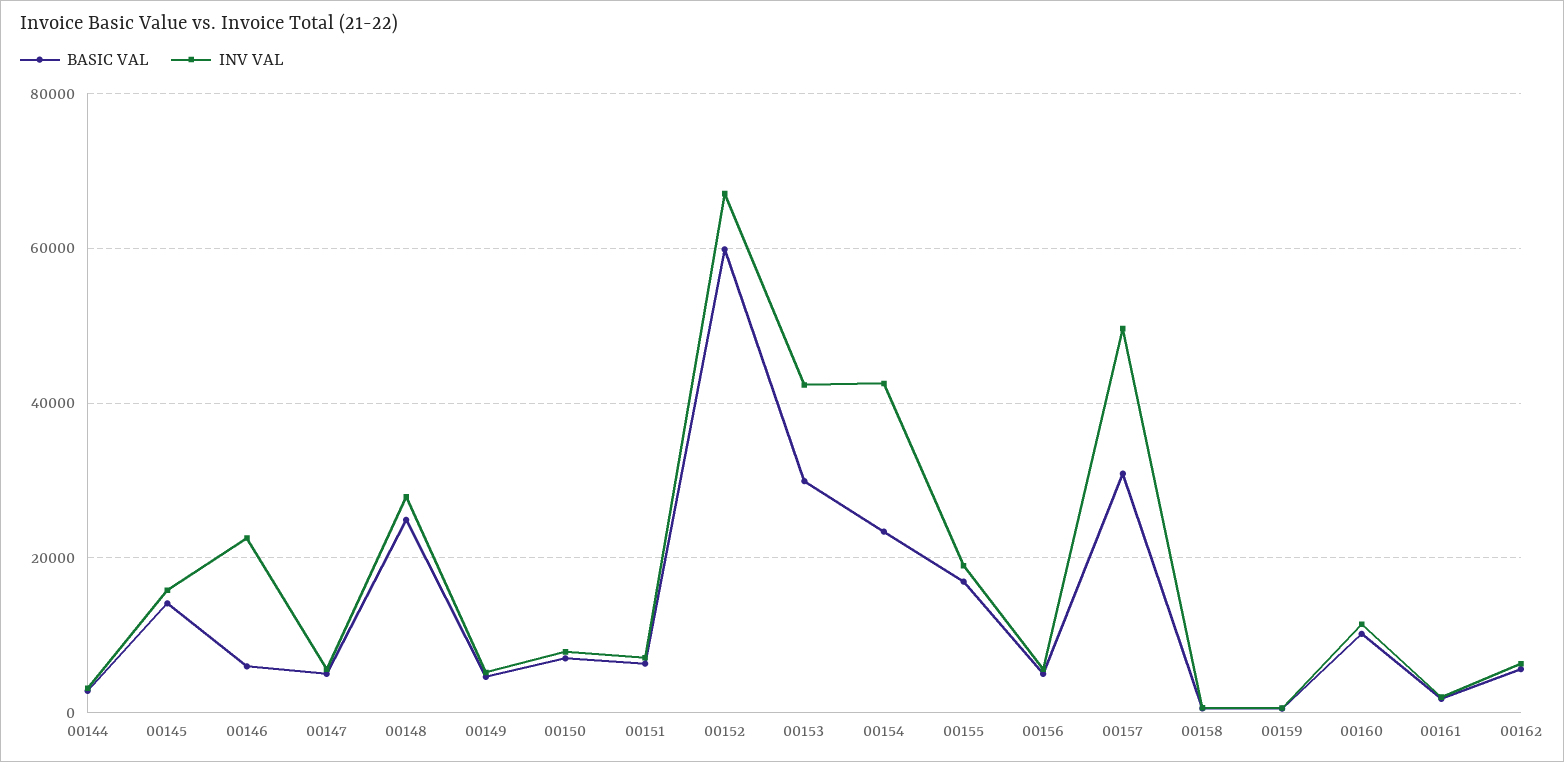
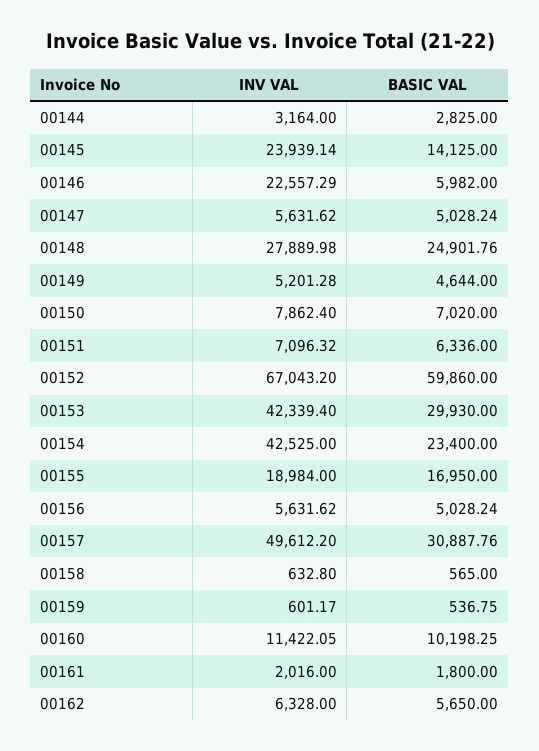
  {
    "BASIC VAL": {
      "00144": 2825,
      "00145": 14125,
      "00146": 5982,
      "00147": 5028.24,
      "00148": 24901.76,
      "00149": 4644,
      "00150": 7020,
      "00151": 6336,
      "00152": 59860,
      "00153": 29930,
      "00154": 23400,
      "00155": 16950,
      "00156": 5028.24,
      "00157": 30887.76,
      "00158": 565,
      "00159": 536.75,
      "00160": 10198.25,
      "00161": 1800,
      "00162": 5650
    },
    "INV VAL": {
      "00144": 3164,
-     "00145": 16000,
+     "00145": 23939.14,
      "00146": 22557.29,
      "00147": 5631.62,
      "00148": 27889.98,
      "00149": 5201.28,
      "00150": 7862.4,
      "00151": 7096.32,
      "00152": 67043.2,
      "00153": 42339.4,
      "00154": 42525,
      "00155": 18984,
      "00156": 5631.62,
      "00157": 49612.2,
      "00158": 632.8,
      "00159": 601.17,
      "00160": 11422.05,
      "00161": 2016,
      "00162": 6328
    }
  }

